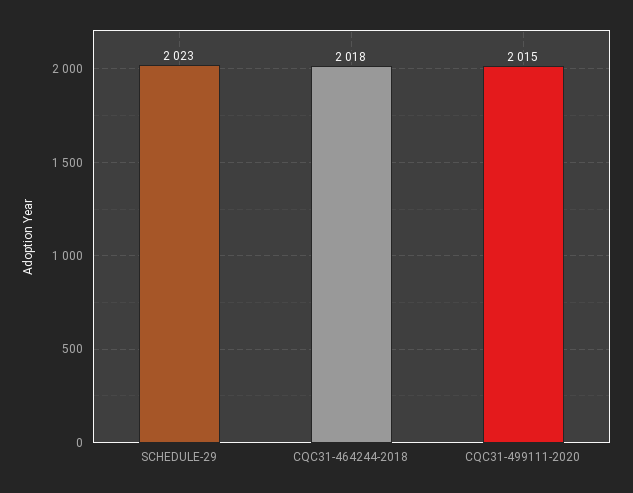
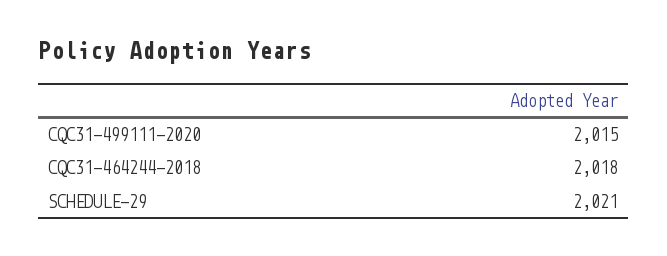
  {
-   "SCHEDULE-29": 2023,
+   "SCHEDULE-29": 2021,
    "CQC31-464244-2018": 2018,
    "CQC31-499111-2020": 2015
  }

